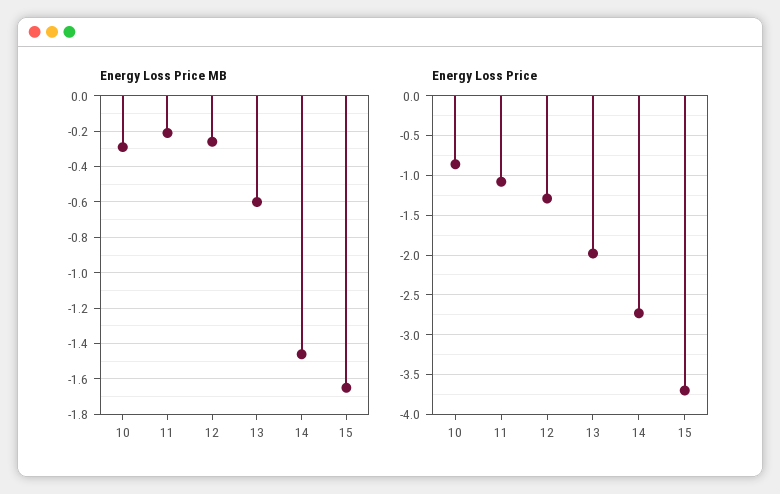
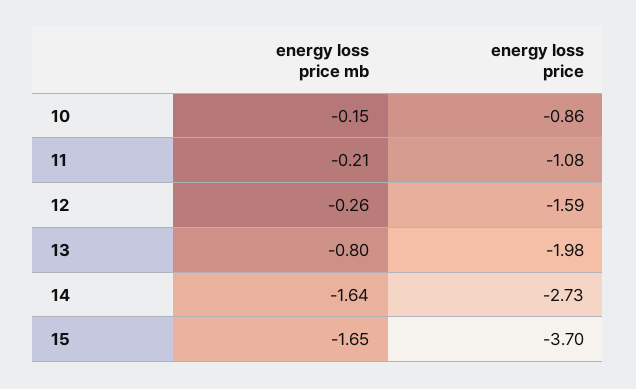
  {
    "Energy Loss Price MB": {
-     "10": -0.3,
+     "10": -0.15,
      "11": -0.21,
      "12": -0.26,
-     "13": -0.6,
+     "13": -0.8,
-     "14": -1.45,
+     "14": -1.64,
      "15": -1.65
    },
    "Energy Loss Price": {
      "10": -0.86,
      "11": -1.08,
-     "12": -1.3,
+     "12": -1.59,
      "13": -1.98,
      "14": -2.73,
      "15": -3.7
    }
  }

